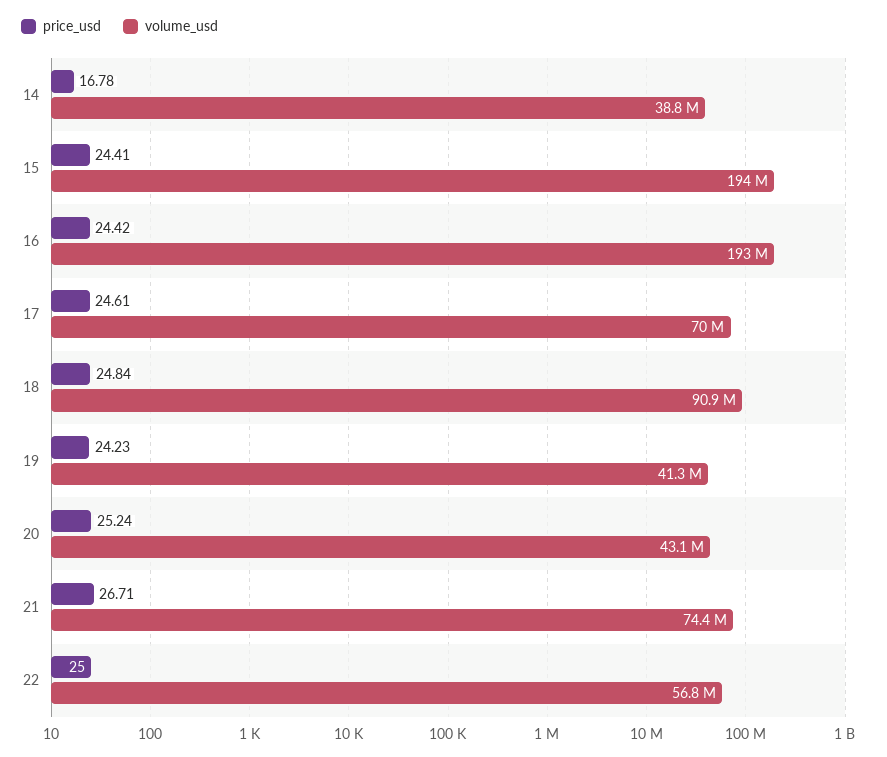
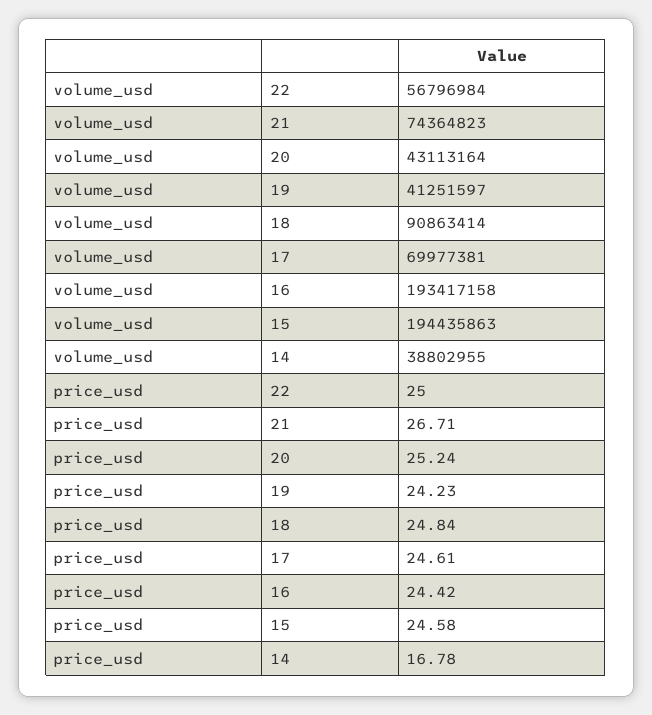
  {
    "price_usd": {
      "14": 16.78,
-     "15": 24.41,
+     "15": 24.58,
      "16": 24.42,
      "17": 24.61,
      "18": 24.84,
      "19": 24.23,
      "20": 25.24,
      "21": 26.71,
      "22": 25
    },
    "volume_usd": {
      "14": 38802955,
      "15": 194435863,
      "16": 193417158,
      "17": 69977381,
      "18": 90863414,
      "19": 41251597,
      "20": 43113164,
      "21": 74364823,
      "22": 56796984
    }
  }

